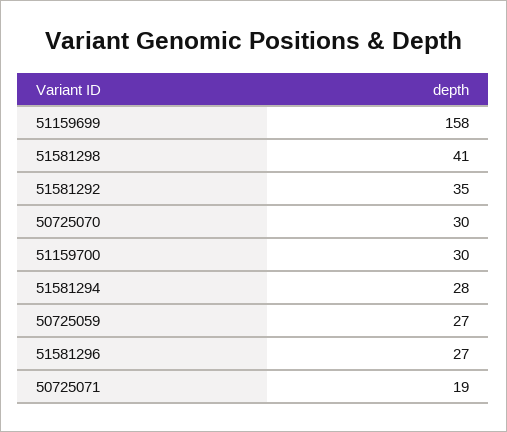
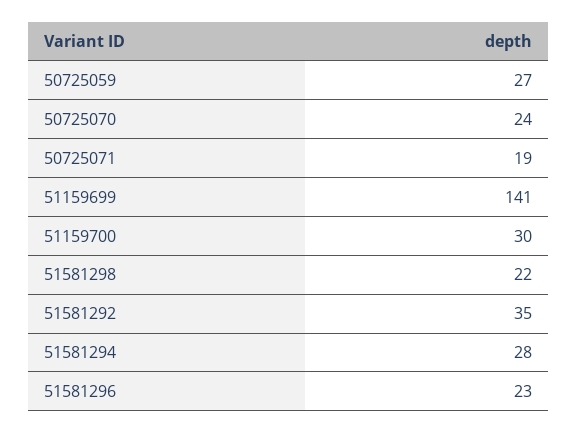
  {
-   "51159699": 158,
+   "51159699": 141,
-   "51581298": 41,
+   "51581298": 22,
    "51581292": 35,
-   "50725070": 30,
+   "50725070": 24,
    "51159700": 30,
    "51581294": 28,
    "50725059": 27,
-   "51581296": 27,
+   "51581296": 23,
    "50725071": 19
  }

